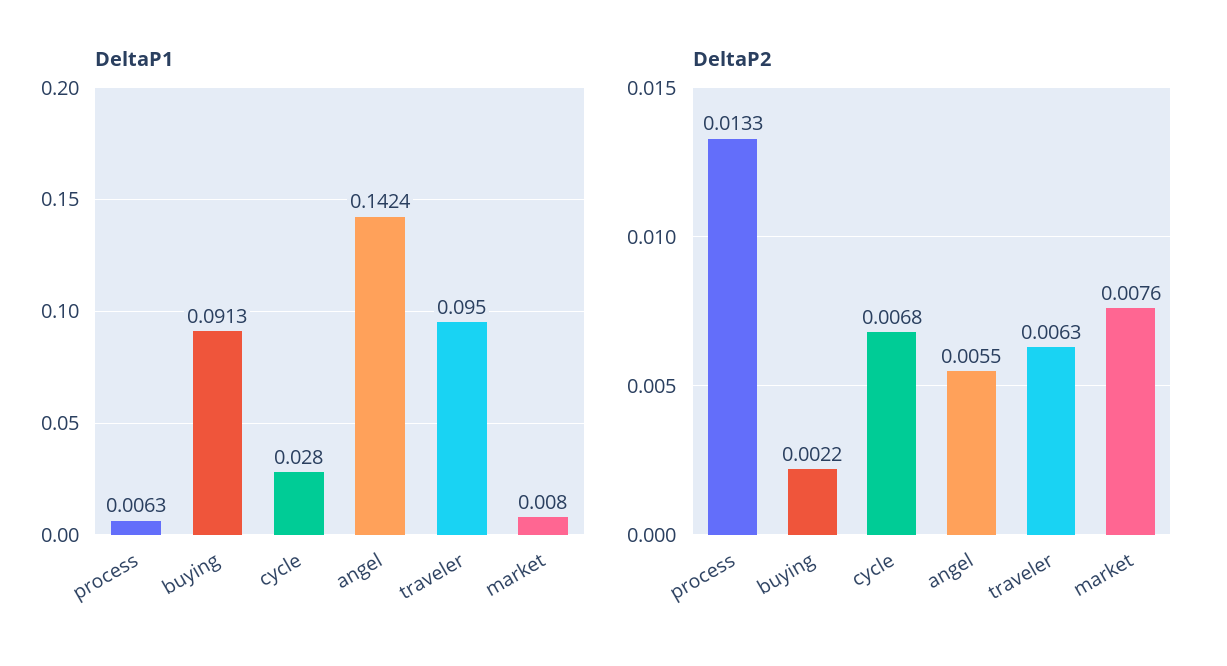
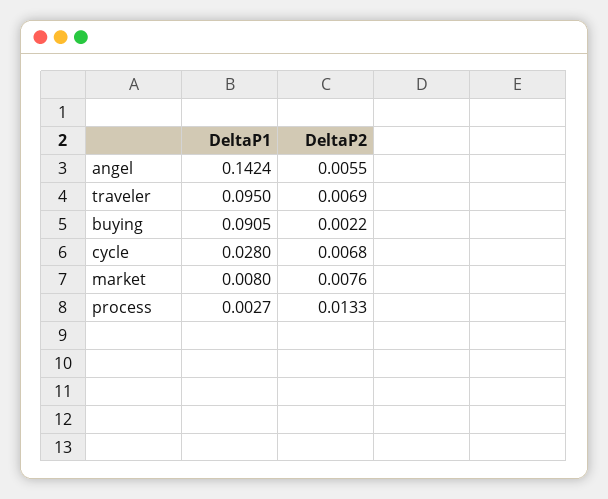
  {
    "DeltaP1": {
-     "process": 0.0063,
+     "process": 0.0027,
-     "buying": 0.0913,
+     "buying": 0.0905,
      "cycle": 0.028,
      "angel": 0.1424,
      "traveler": 0.095,
      "market": 0.008
    },
    "DeltaP2": {
      "process": 0.0133,
      "buying": 0.0022,
      "cycle": 0.0068,
      "angel": 0.0055,
-     "traveler": 0.0063,
+     "traveler": 0.0069,
      "market": 0.0076
    }
  }

